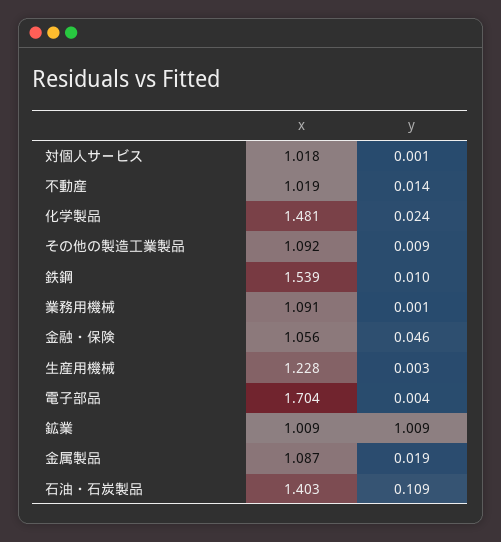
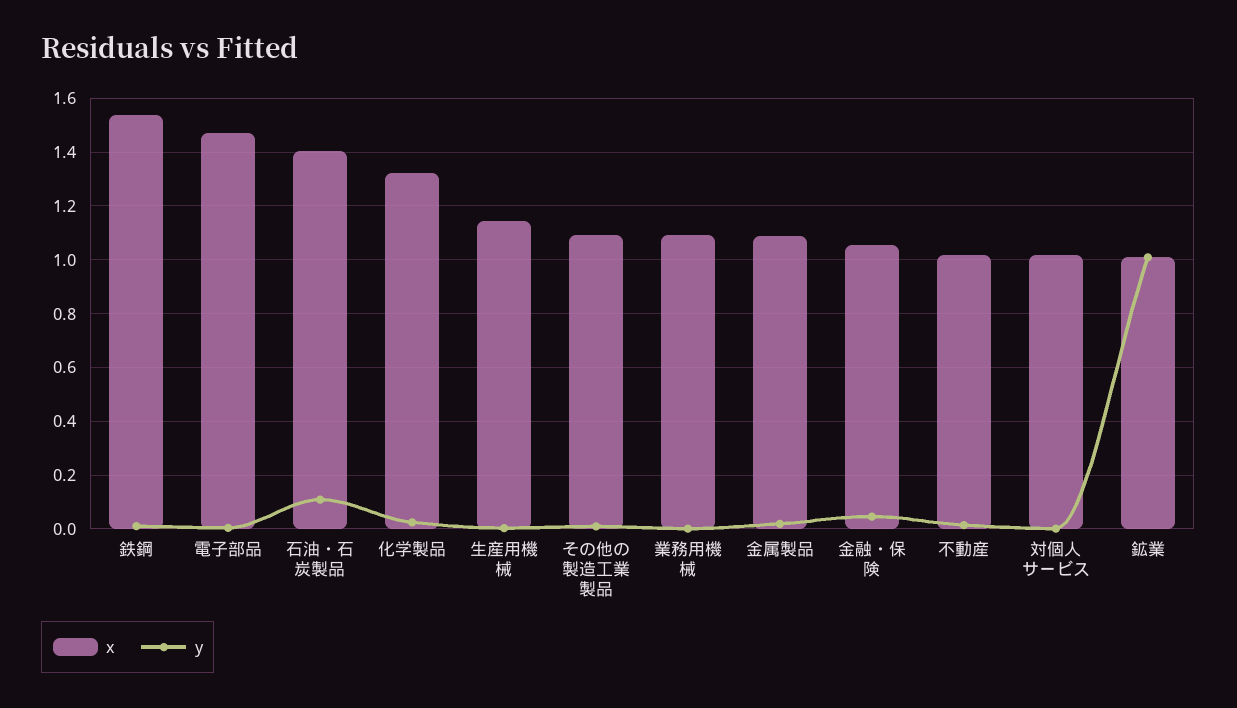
  {
    "x": {
      "対個人サービス": 1.018,
      "不動産": 1.019,
-     "化学製品": 1.481,
+     "化学製品": 1.325,
      "その他の製造工業製品": 1.092,
      "鉄鋼": 1.539,
      "業務用機械": 1.091,
      "金融・保険": 1.056,
-     "生産用機械": 1.228,
+     "生産用機械": 1.15,
-     "電子部品": 1.704,
+     "電子部品": 1.475,
      "鉱業": 1.009,
      "金属製品": 1.087,
      "石油・石炭製品": 1.403
    },
    "y": {
      "対個人サービス": 0.001,
      "不動産": 0.014,
      "化学製品": 0.024,
      "その他の製造工業製品": 0.009,
      "鉄鋼": 0.01,
      "業務用機械": 0.001,
      "金融・保険": 0.046,
      "生産用機械": 0.003,
      "電子部品": 0.004,
      "鉱業": 1.009,
      "金属製品": 0.019,
      "石油・石炭製品": 0.109
    }
  }

